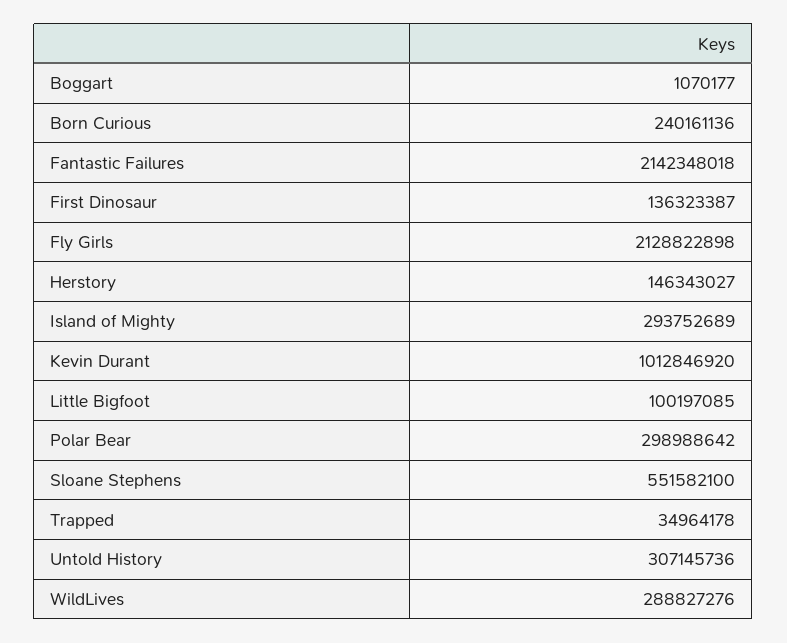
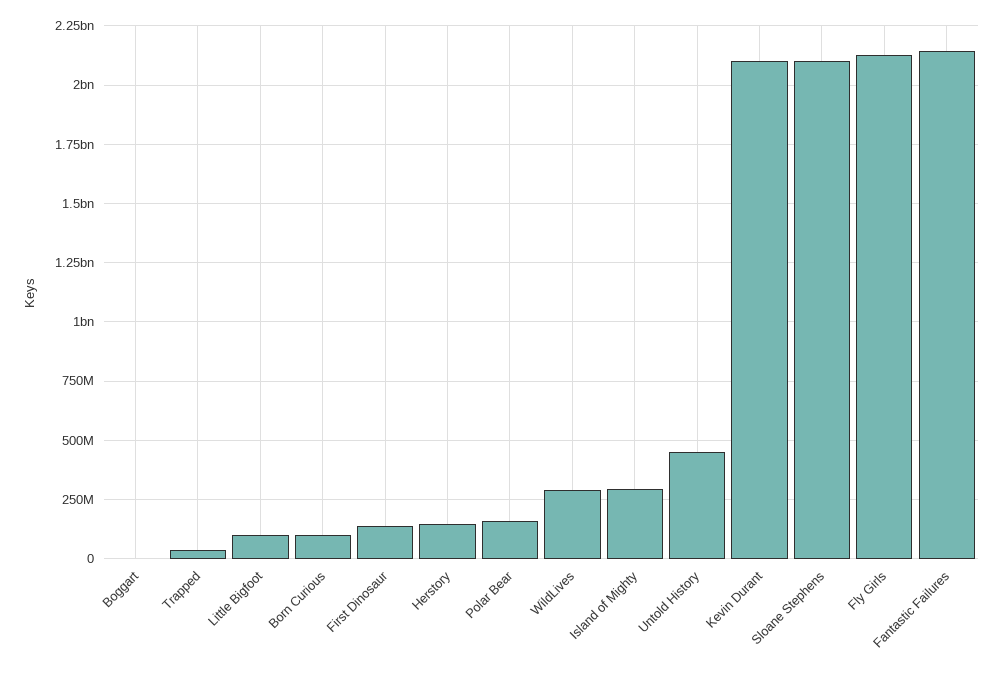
  {
    "Boggart": 1070177,
-   "Born Curious": 240161136,
+   "Born Curious": 100000000,
    "Fantastic Failures": 2142348018,
    "First Dinosaur": 136323387,
    "Fly Girls": 2128822898,
    "Herstory": 146343027,
    "Island of Mighty": 293752689,
-   "Kevin Durant": 1012846920,
+   "Kevin Durant": 2100000000,
    "Little Bigfoot": 100197085,
-   "Polar Bear": 298988642,
+   "Polar Bear": 150000000,
-   "Sloane Stephens": 551582100,
+   "Sloane Stephens": 2100000000,
    "Trapped": 34964178,
-   "Untold History": 307145736,
+   "Untold History": 450000000,
    "WildLives": 288827276
  }

